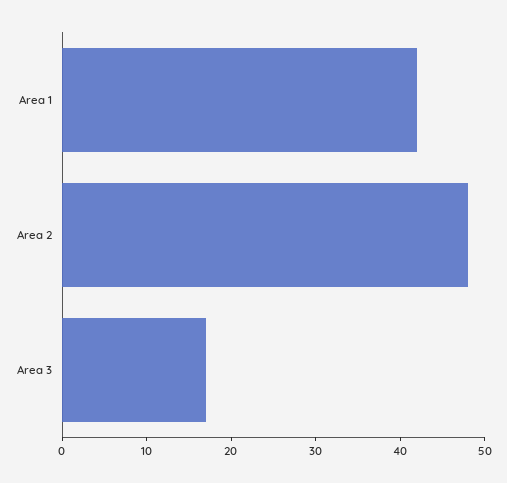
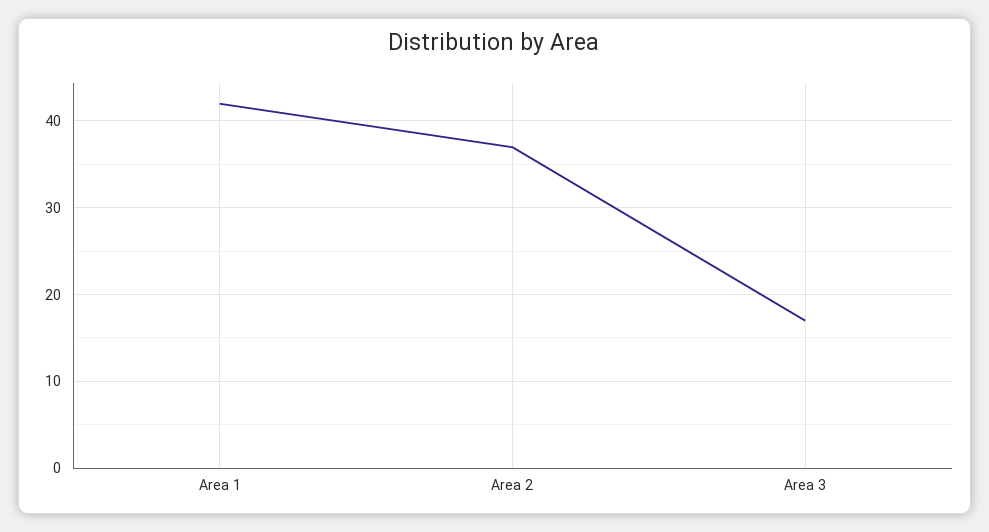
  {
    "Area 1": 42,
-   "Area 2": 48,
+   "Area 2": 37,
    "Area 3": 17
  }

